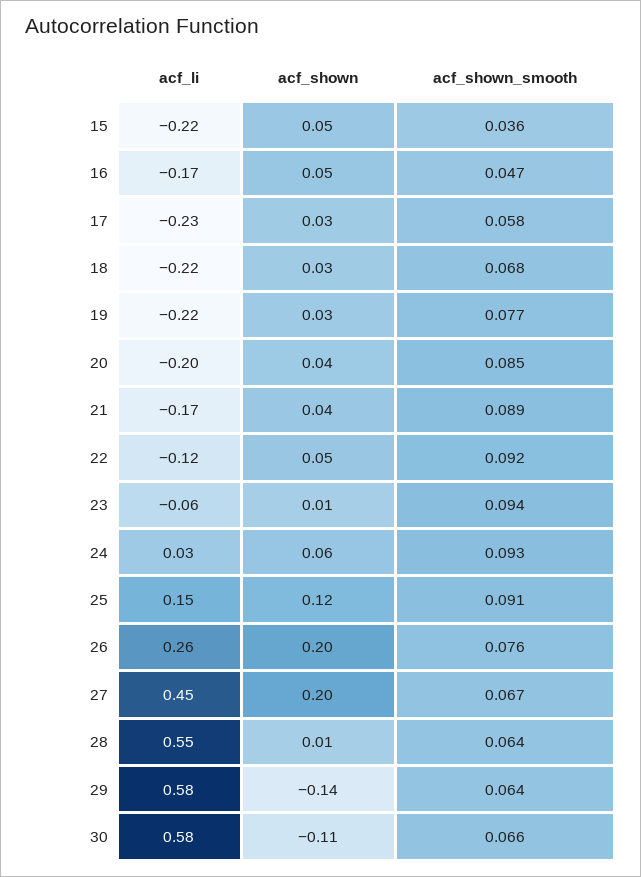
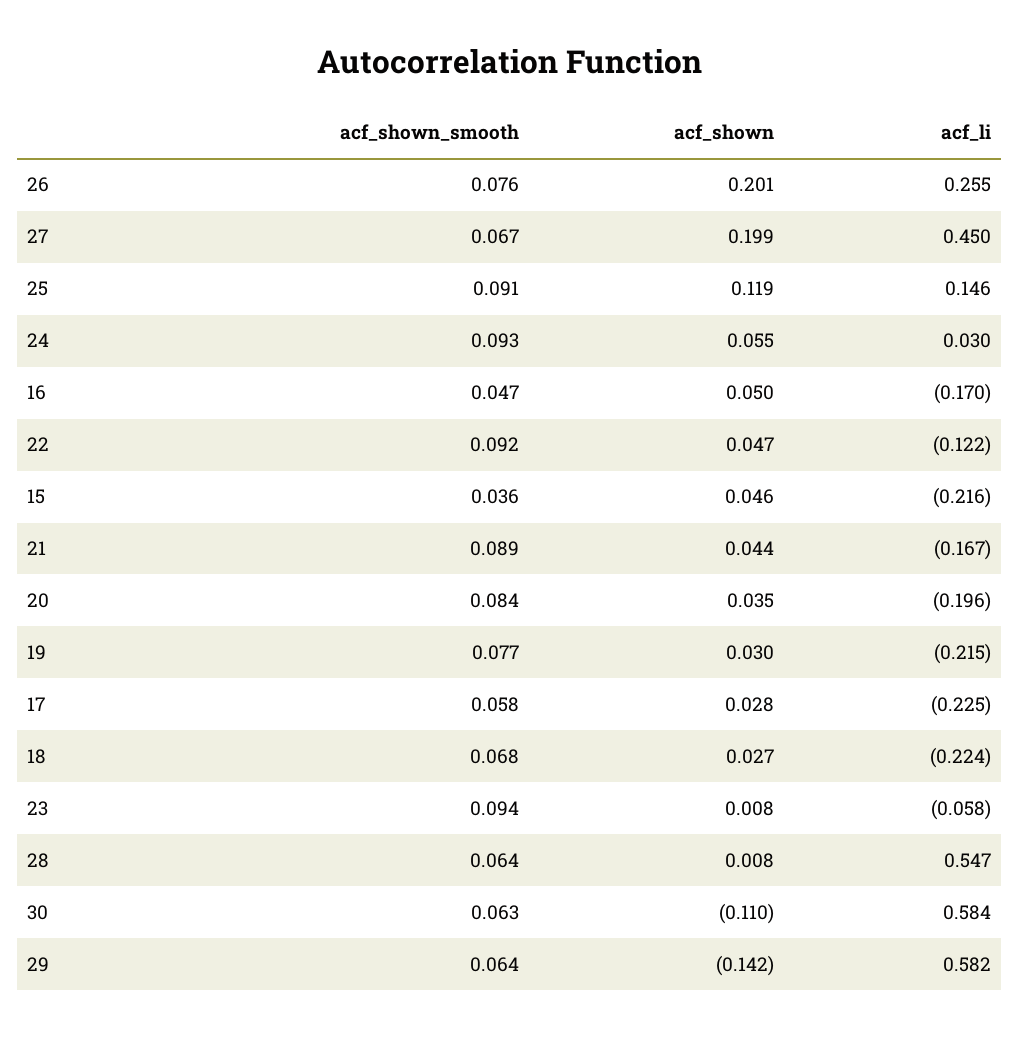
  {
    "acf_li": {
      "15": -0.216,
      "16": -0.17,
      "17": -0.225,
      "18": -0.224,
      "19": -0.215,
      "20": -0.196,
      "21": -0.167,
      "22": -0.122,
      "23": -0.058,
      "24": 0.03,
      "25": 0.146,
      "26": 0.255,
      "27": 0.45,
      "28": 0.547,
      "29": 0.582,
      "30": 0.584
    },
    "acf_shown": {
      "15": 0.046,
      "16": 0.05,
      "17": 0.028,
      "18": 0.027,
      "19": 0.03,
      "20": 0.035,
      "21": 0.044,
      "22": 0.047,
      "23": 0.008,
      "24": 0.055,
      "25": 0.119,
      "26": 0.201,
      "27": 0.199,
      "28": 0.008,
      "29": -0.142,
      "30": -0.11
    },
    "acf_shown_smooth": {
      "15": 0.036,
      "16": 0.047,
      "17": 0.058,
      "18": 0.068,
      "19": 0.077,
-     "20": 0.085,
+     "20": 0.084,
      "21": 0.089,
      "22": 0.092,
      "23": 0.094,
      "24": 0.093,
      "25": 0.091,
      "26": 0.076,
      "27": 0.067,
      "28": 0.064,
      "29": 0.064,
-     "30": 0.066
+     "30": 0.063
    }
  }

